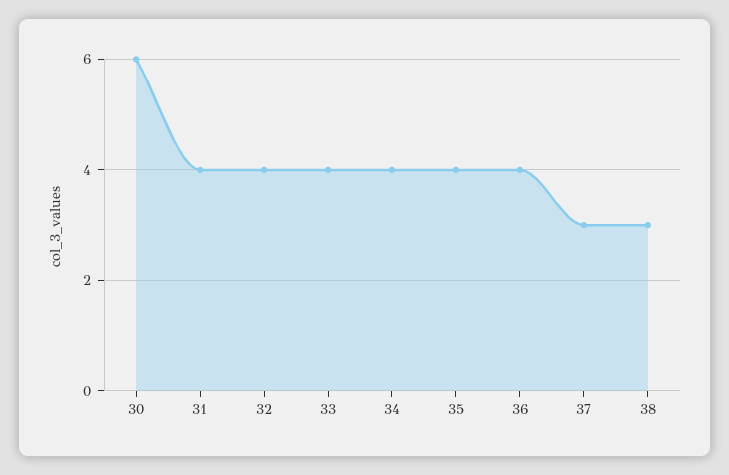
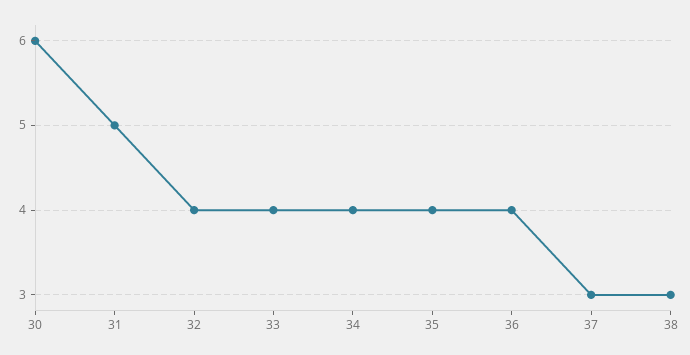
  {
    "30": 6,
-   "31": 4,
+   "31": 5,
    "32": 4,
    "33": 4,
    "34": 4,
    "35": 4,
    "36": 4,
    "37": 3,
    "38": 3
  }

